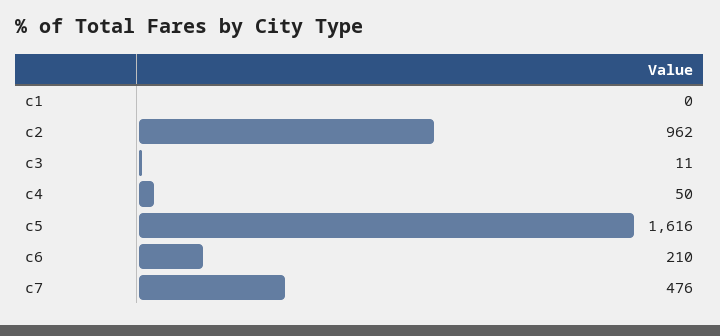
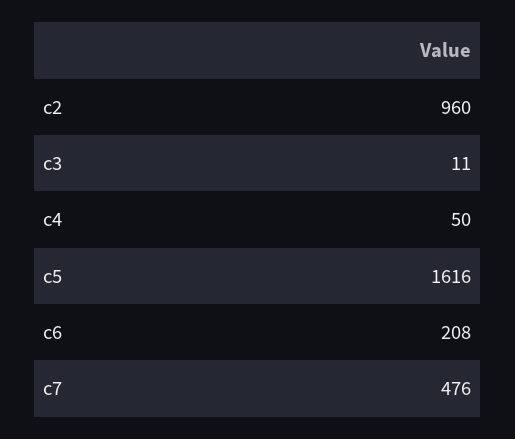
  {
-   "c1": 0,
-   "c2": 962,
+   "c2": 960,
    "c3": 11,
    "c4": 50,
    "c5": 1616,
-   "c6": 210,
+   "c6": 208,
    "c7": 476
  }

